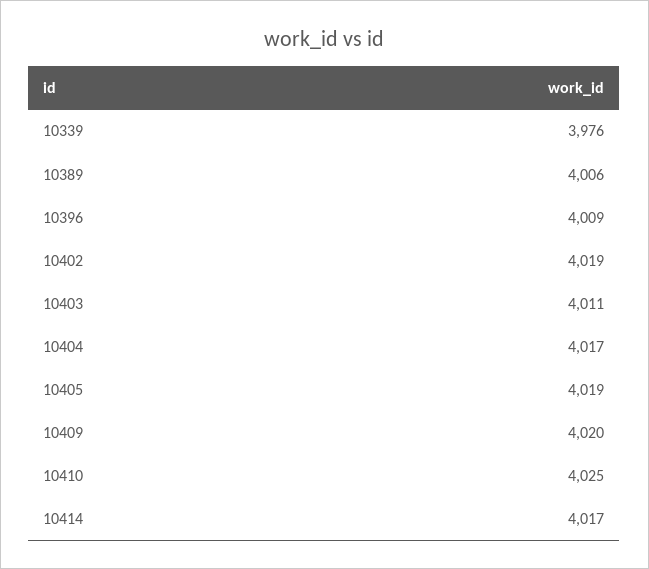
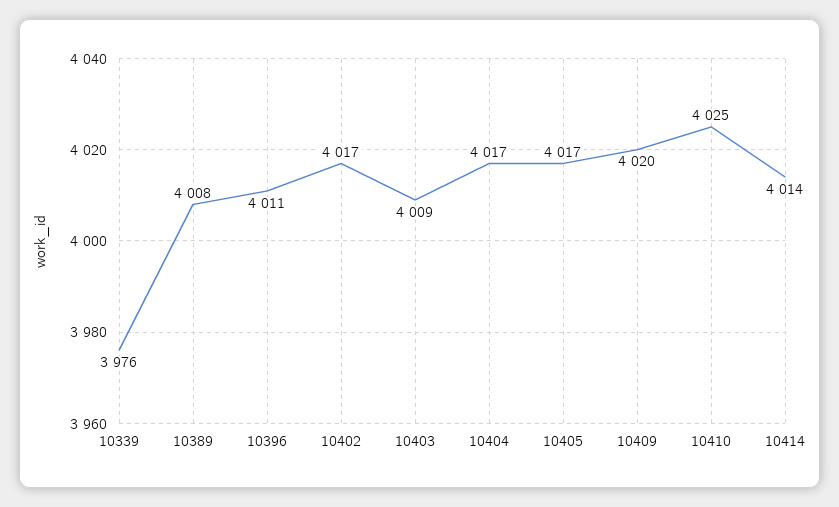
  {
    "10339": 3976,
-   "10389": 4006,
+   "10389": 4008,
-   "10396": 4009,
+   "10396": 4011,
-   "10402": 4019,
+   "10402": 4017,
-   "10403": 4011,
+   "10403": 4009,
    "10404": 4017,
-   "10405": 4019,
+   "10405": 4017,
    "10409": 4020,
    "10410": 4025,
-   "10414": 4017
+   "10414": 4014
  }

